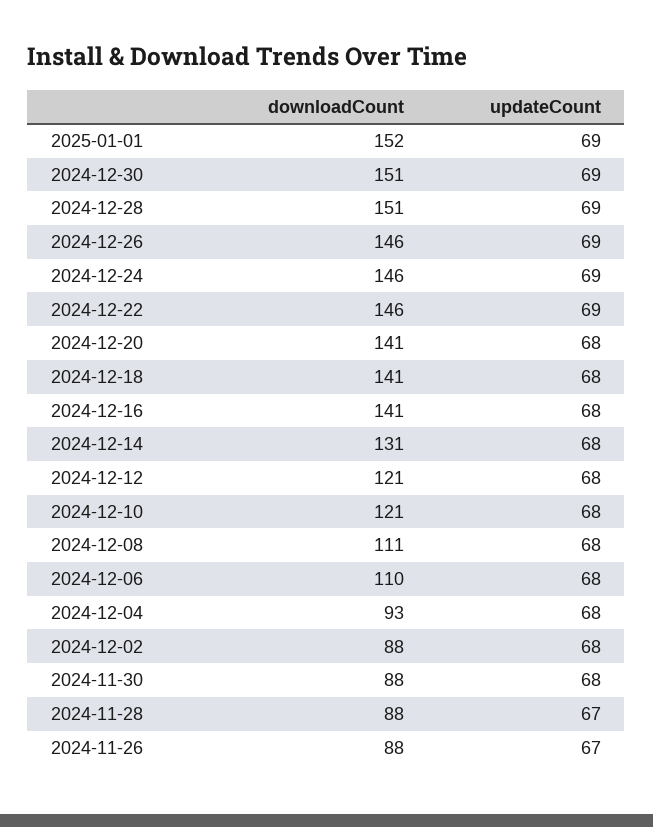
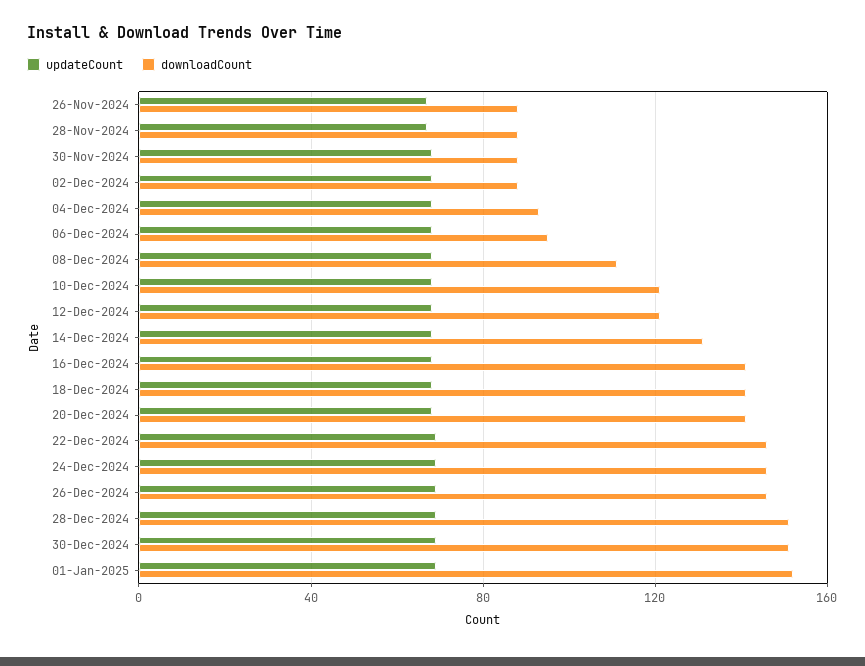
  {
    "downloadCount": {
      "2025-01-01": 152,
      "2024-12-30": 151,
      "2024-12-28": 151,
      "2024-12-26": 146,
      "2024-12-24": 146,
      "2024-12-22": 146,
      "2024-12-20": 141,
      "2024-12-18": 141,
      "2024-12-16": 141,
      "2024-12-14": 131,
      "2024-12-12": 121,
      "2024-12-10": 121,
      "2024-12-08": 111,
-     "2024-12-06": 110,
+     "2024-12-06": 95,
      "2024-12-04": 93,
      "2024-12-02": 88,
      "2024-11-30": 88,
      "2024-11-28": 88,
      "2024-11-26": 88
    },
    "updateCount": {
      "2025-01-01": 69,
      "2024-12-30": 69,
      "2024-12-28": 69,
      "2024-12-26": 69,
      "2024-12-24": 69,
      "2024-12-22": 69,
      "2024-12-20": 68,
      "2024-12-18": 68,
      "2024-12-16": 68,
      "2024-12-14": 68,
      "2024-12-12": 68,
      "2024-12-10": 68,
      "2024-12-08": 68,
      "2024-12-06": 68,
      "2024-12-04": 68,
      "2024-12-02": 68,
      "2024-11-30": 68,
      "2024-11-28": 67,
      "2024-11-26": 67
    }
  }

